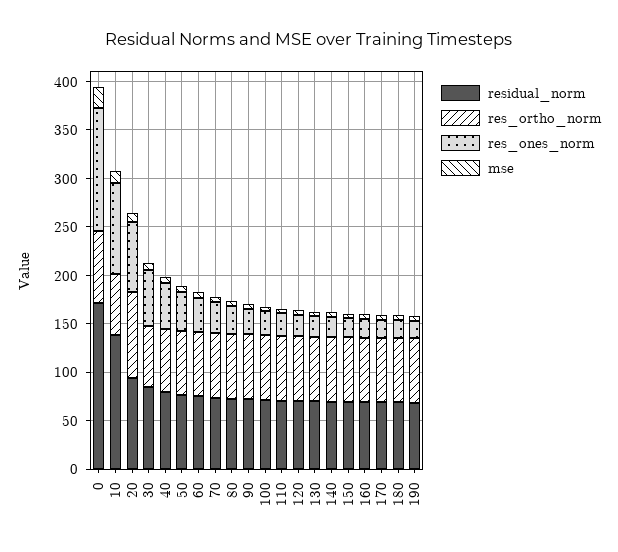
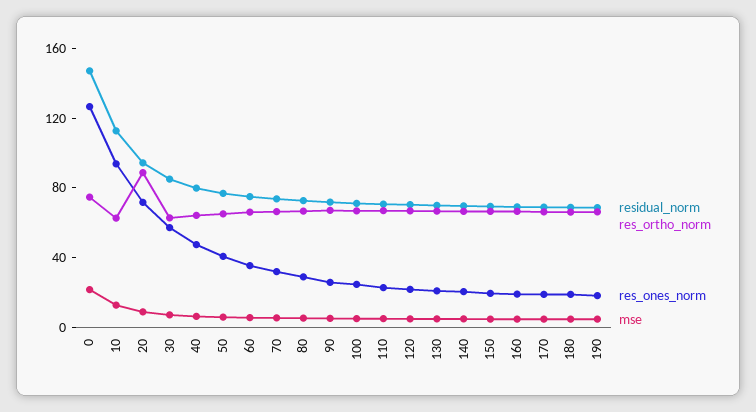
  {
    "residual_norm": {
-     "0": 170,
+     "0": 150,
-     "10": 140,
+     "10": 110,
      "20": 90,
      "30": 90,
      "40": 80,
      "50": 80,
      "60": 80,
      "70": 70,
      "80": 70,
      "90": 70,
      "100": 70,
      "110": 70,
      "120": 70,
      "130": 70,
      "140": 70,
      "150": 70,
      "160": 70,
      "170": 70,
      "180": 70,
      "190": 70
    },
    "res_ortho_norm": {
      "0": 70,
      "10": 60,
      "20": 90,
      "30": 60,
      "40": 60,
      "50": 70,
      "60": 70,
      "70": 70,
      "80": 70,
      "90": 70,
      "100": 70,
      "110": 70,
      "120": 70,
      "130": 70,
      "140": 70,
      "150": 70,
      "160": 70,
      "170": 70,
      "180": 70,
      "190": 70
    },
    "res_ones_norm": {
      "0": 130,
      "10": 90,
      "20": 70,
      "30": 60,
      "40": 50,
      "50": 40,
      "60": 40,
      "70": 30,
      "80": 30,
      "90": 30,
      "100": 20,
      "110": 20,
      "120": 20,
      "130": 20,
      "140": 20,
      "150": 20,
      "160": 20,
      "170": 20,
      "180": 20,
      "190": 20
    },
    "mse": {
      "0": 20,
      "10": 10,
      "20": 10,
      "30": 10,
      "40": 10,
      "50": 10,
      "60": 10,
      "70": 10,
      "80": 10,
      "90": 10,
      "100": 10,
      "110": 10,
      "120": 0,
      "130": 0,
      "140": 0,
      "150": 0,
      "160": 0,
      "170": 0,
      "180": 0,
      "190": 0
    }
  }

